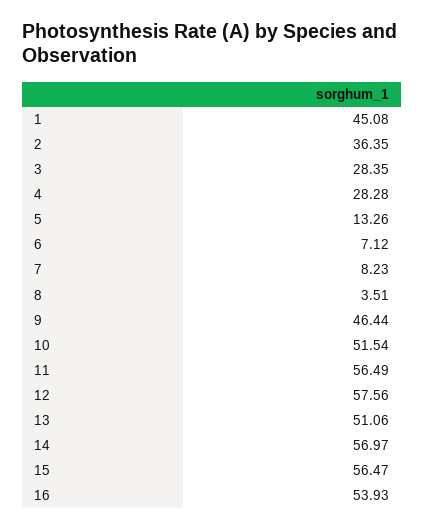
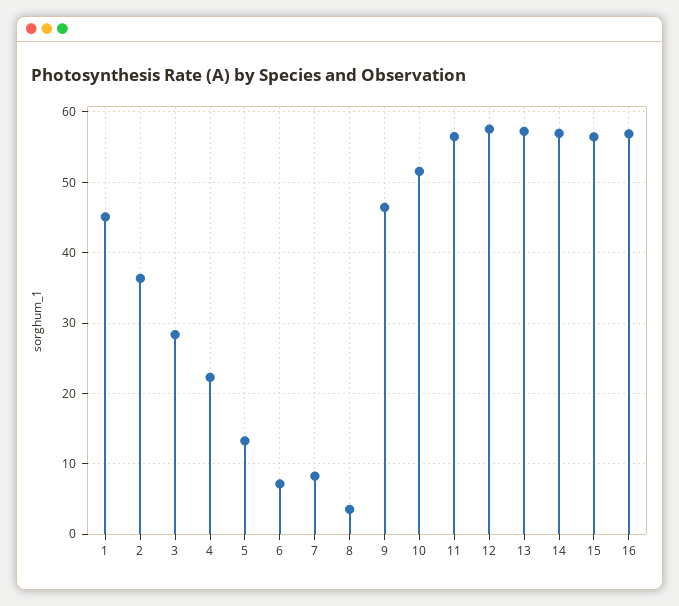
  {
    "1": 45.08,
    "2": 36.35,
    "3": 28.35,
-   "4": 28.28,
+   "4": 22,
    "5": 13.26,
    "6": 7.12,
    "7": 8.23,
    "8": 3.51,
    "9": 46.44,
    "10": 51.54,
    "11": 56.49,
    "12": 57.56,
-   "13": 51.06,
+   "13": 57,
    "14": 56.97,
    "15": 56.47,
-   "16": 53.93
+   "16": 57
  }

